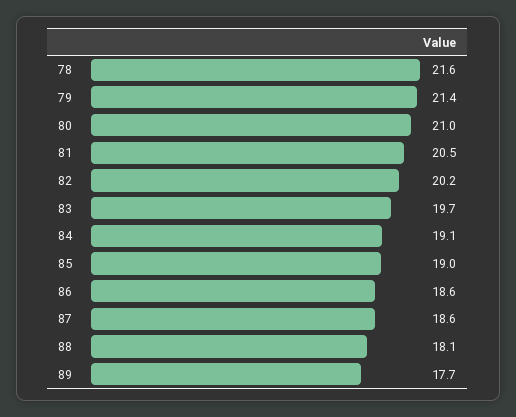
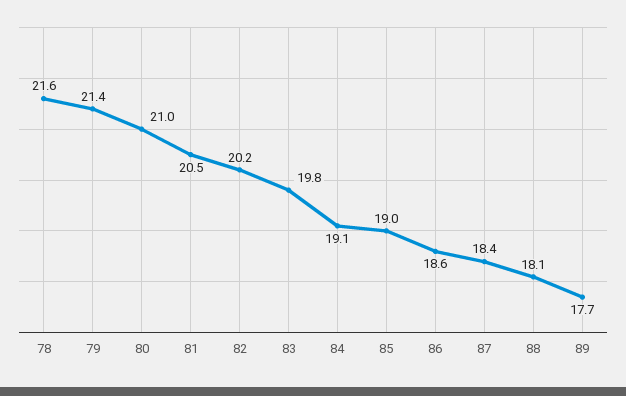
  {
    "78": 21.6,
    "79": 21.4,
    "80": 21,
    "81": 20.5,
    "82": 20.2,
-   "83": 19.7,
+   "83": 19.8,
    "84": 19.1,
    "85": 19,
    "86": 18.6,
-   "87": 18.6,
+   "87": 18.4,
    "88": 18.1,
    "89": 17.7
  }

